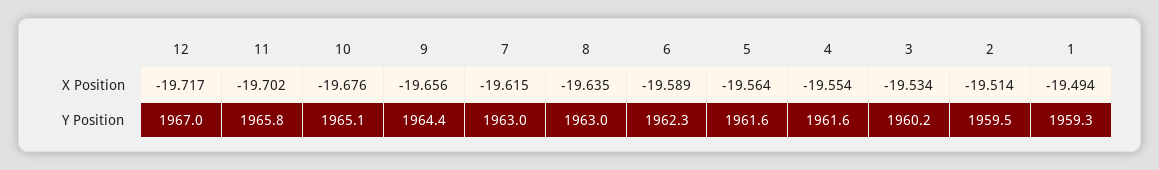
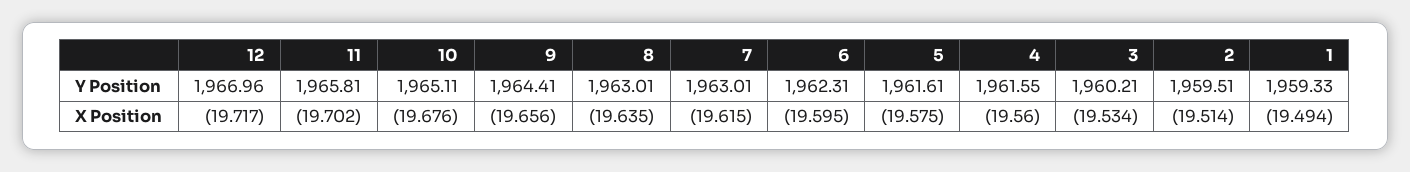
  {
    "12": {
      "X Position": -19.717,
      "Y Position": 1966.96
    },
    "11": {
      "X Position": -19.702,
      "Y Position": 1965.81
    },
    "10": {
      "X Position": -19.676,
      "Y Position": 1965.11
    },
    "9": {
      "X Position": -19.656,
      "Y Position": 1964.41
    },
    "7": {
      "X Position": -19.615,
      "Y Position": 1963.01
    },
    "8": {
      "X Position": -19.635,
      "Y Position": 1963.01
    },
    "6": {
-     "X Position": -19.589,
+     "X Position": -19.595,
      "Y Position": 1962.31
    },
    "5": {
-     "X Position": -19.564,
+     "X Position": -19.575,
      "Y Position": 1961.61
    },
    "4": {
-     "X Position": -19.554,
+     "X Position": -19.56,
      "Y Position": 1961.55
    },
    "3": {
      "X Position": -19.534,
      "Y Position": 1960.21
    },
    "2": {
      "X Position": -19.514,
      "Y Position": 1959.51
    },
    "1": {
      "X Position": -19.494,
      "Y Position": 1959.33
    }
  }

